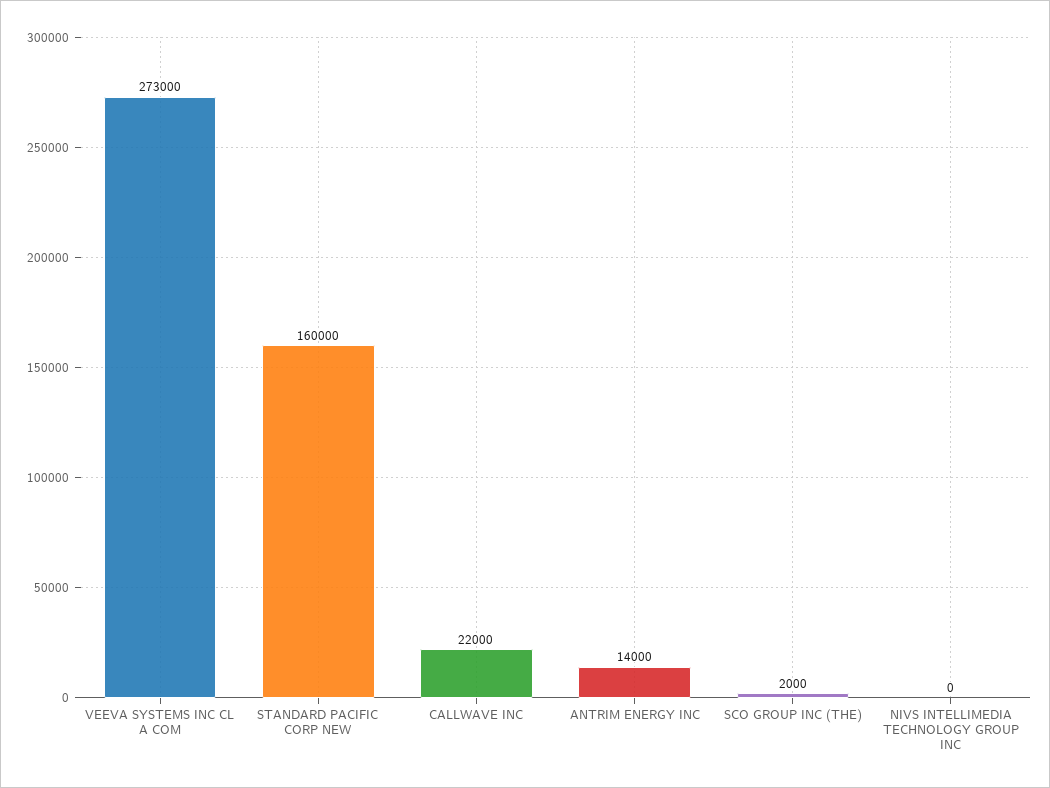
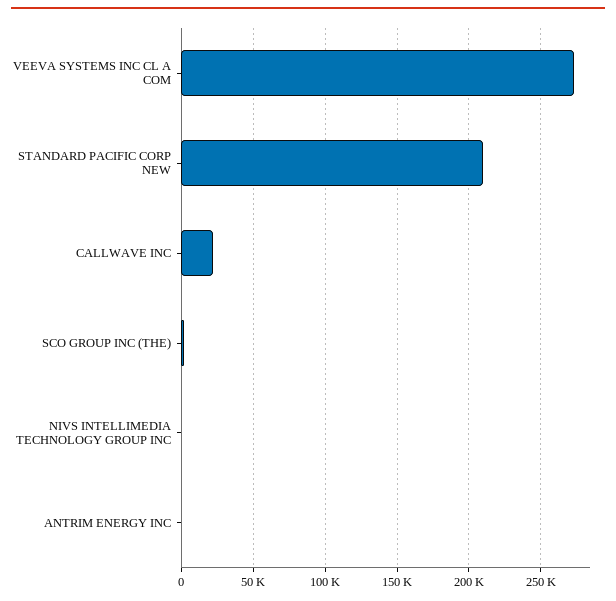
  {
    "VEEVA SYSTEMS INC CL A COM": 273000,
-   "STANDARD PACIFIC CORP NEW": 160000,
+   "STANDARD PACIFIC CORP NEW": 210000,
    "CALLWAVE INC": 22000,
-   "ANTRIM ENERGY INC": 14000,
+   "ANTRIM ENERGY INC": 0,
    "SCO GROUP INC (THE)": 2000,
    "NIVS INTELLIMEDIA TECHNOLOGY GROUP INC": 0
  }

